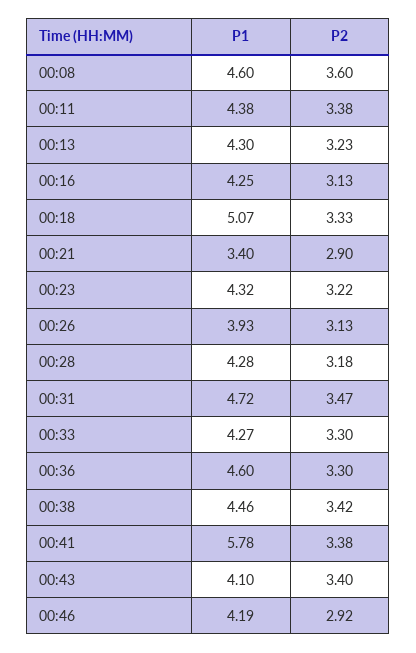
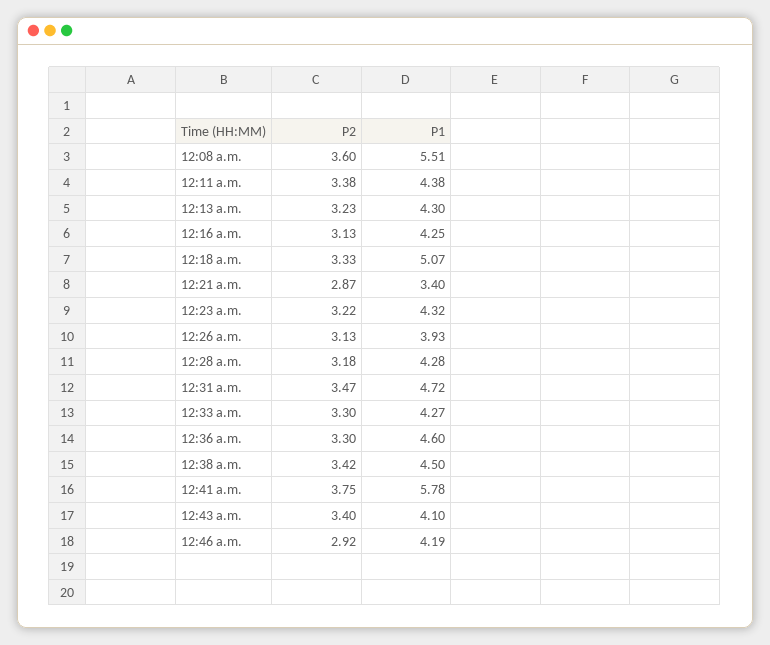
  {
    "P1": {
-     "00:08": 4.6,
+     "00:08": 5.51,
      "00:11": 4.38,
      "00:13": 4.3,
      "00:16": 4.25,
      "00:18": 5.07,
      "00:21": 3.4,
      "00:23": 4.32,
      "00:26": 3.93,
      "00:28": 4.28,
      "00:31": 4.72,
      "00:33": 4.27,
      "00:36": 4.6,
-     "00:38": 4.46,
+     "00:38": 4.5,
      "00:41": 5.78,
      "00:43": 4.1,
      "00:46": 4.19
    },
    "P2": {
      "00:08": 3.6,
      "00:11": 3.38,
      "00:13": 3.23,
      "00:16": 3.13,
      "00:18": 3.33,
-     "00:21": 2.9,
+     "00:21": 2.87,
      "00:23": 3.22,
      "00:26": 3.13,
      "00:28": 3.18,
      "00:31": 3.47,
      "00:33": 3.3,
      "00:36": 3.3,
      "00:38": 3.42,
-     "00:41": 3.38,
+     "00:41": 3.75,
      "00:43": 3.4,
      "00:46": 2.92
    }
  }

